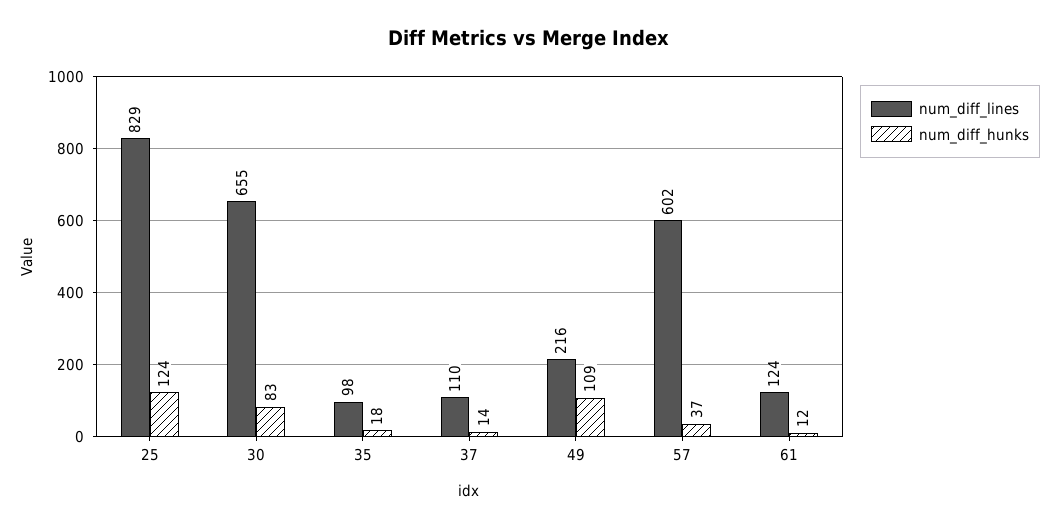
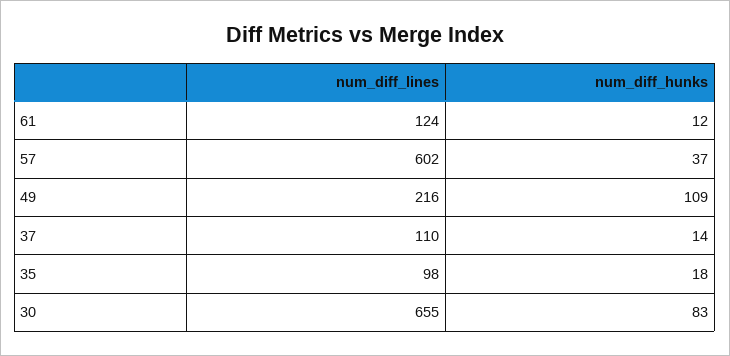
  {
    "num_diff_lines": {
-     "25": 829,
      "30": 655,
      "35": 98,
      "37": 110,
      "49": 216,
      "57": 602,
      "61": 124
    },
    "num_diff_hunks": {
-     "25": 124,
      "30": 83,
      "35": 18,
      "37": 14,
      "49": 109,
      "57": 37,
      "61": 12
    }
  }

